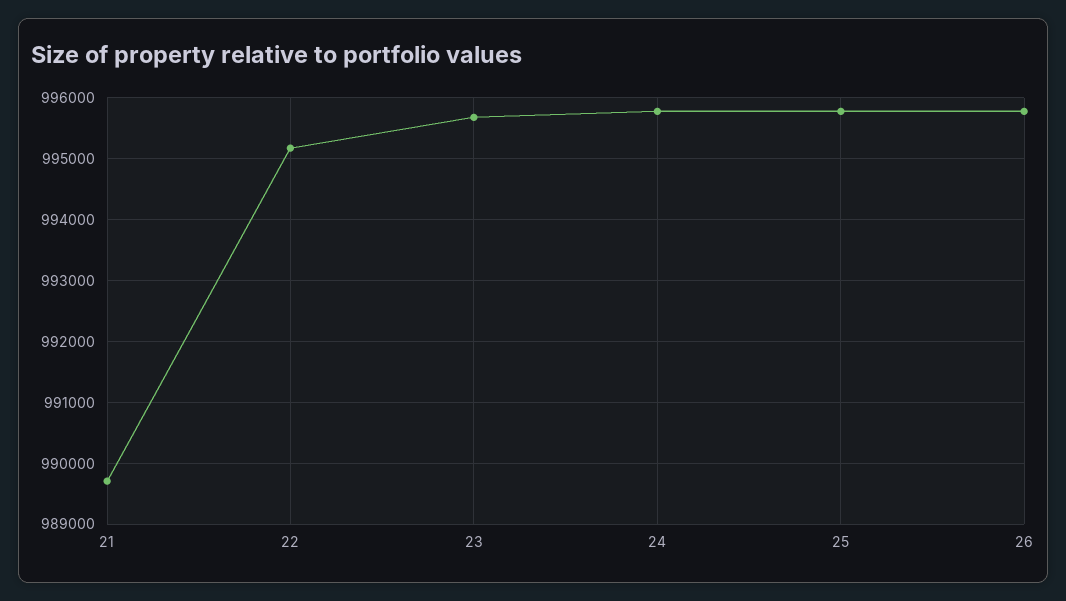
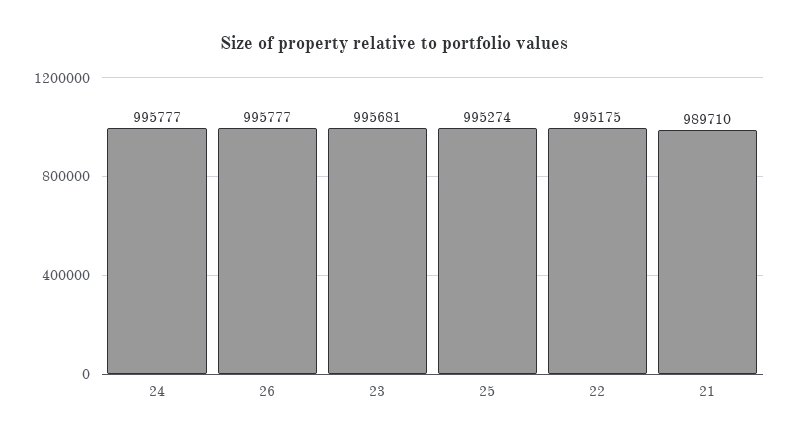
  {
    "21": 989710,
    "22": 995175,
    "23": 995681,
    "24": 995777,
-   "25": 995800,
+   "25": 995274,
    "26": 995777
  }

